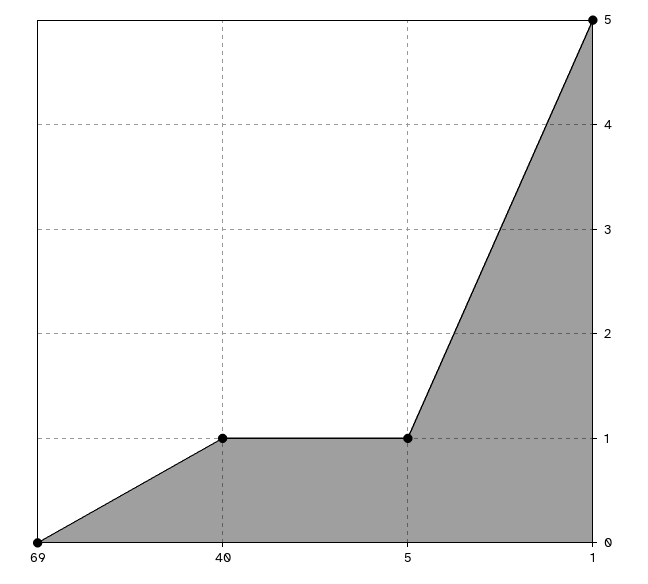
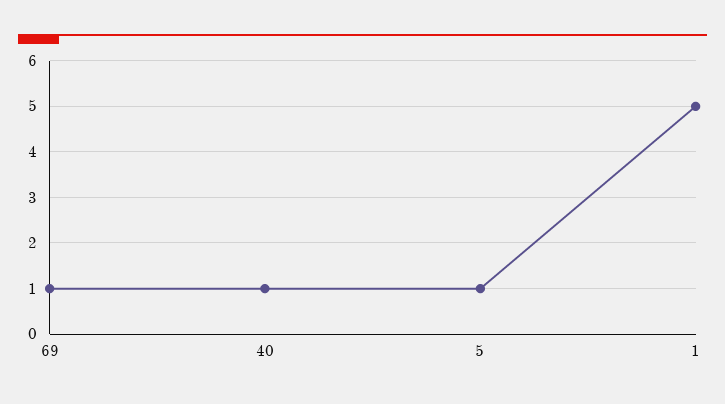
  {
-   "69": 0,
+   "69": 1,
    "40": 1,
    "5": 1,
    "1": 5
  }

